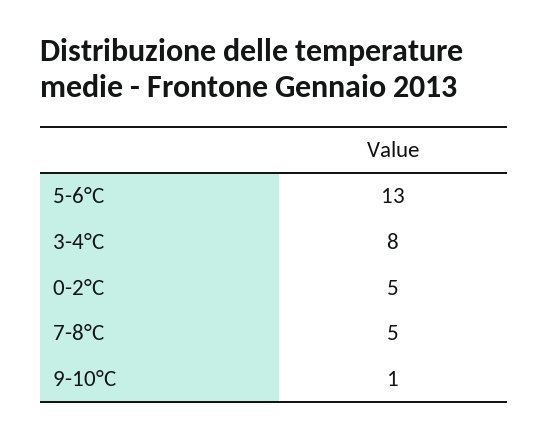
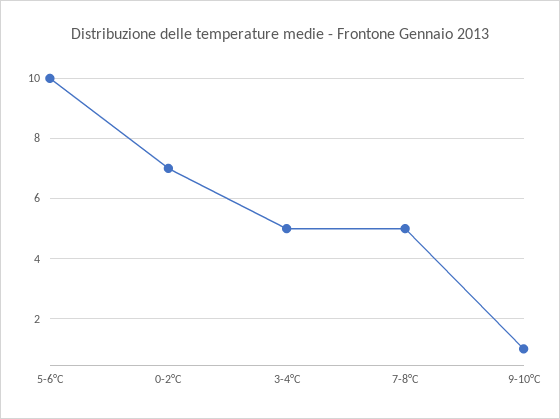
  {
-   "5-6°C": 13,
+   "5-6°C": 10,
-   "3-4°C": 8,
+   "3-4°C": 5,
-   "0-2°C": 5,
+   "0-2°C": 7,
    "7-8°C": 5,
    "9-10°C": 1
  }

